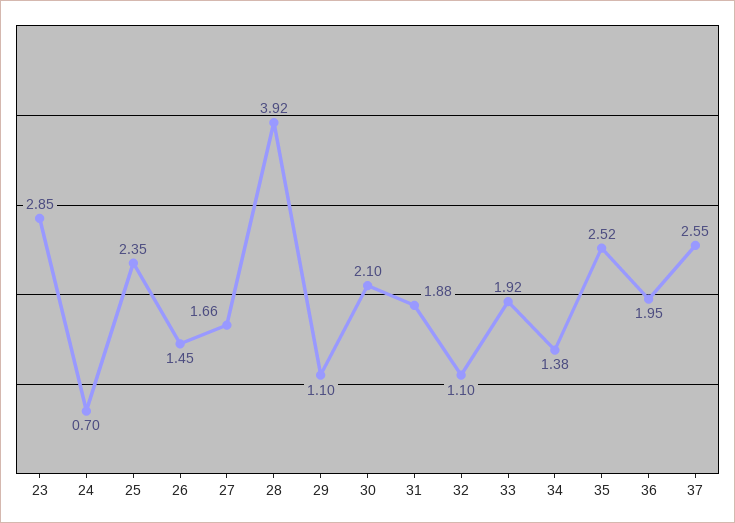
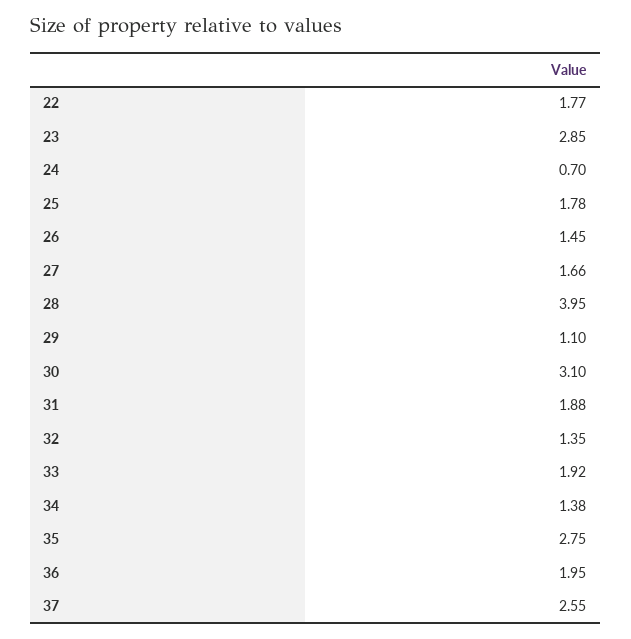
  {
    "23": 2.85,
    "24": 0.7,
-   "25": 2.35,
+   "25": 1.78,
    "26": 1.45,
    "27": 1.66,
-   "28": 3.92,
+   "28": 3.95,
    "29": 1.1,
-   "30": 2.1,
+   "30": 3.1,
    "31": 1.88,
-   "32": 1.1,
+   "32": 1.35,
    "33": 1.92,
    "34": 1.38,
-   "35": 2.52,
+   "35": 2.75,
    "36": 1.95,
-   "37": 2.55
+   "37": 2.55,
+   "22": 1.77
  }

